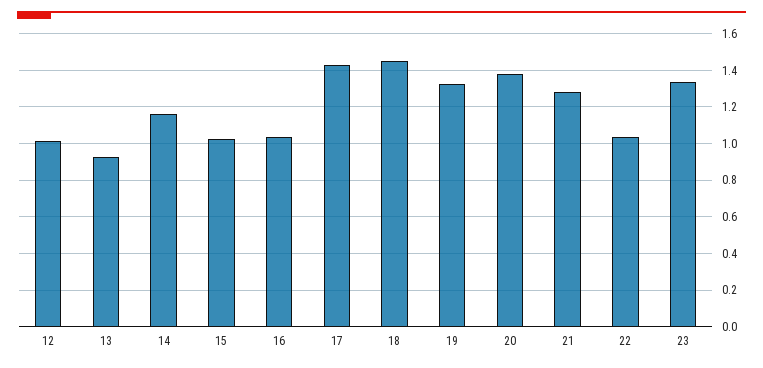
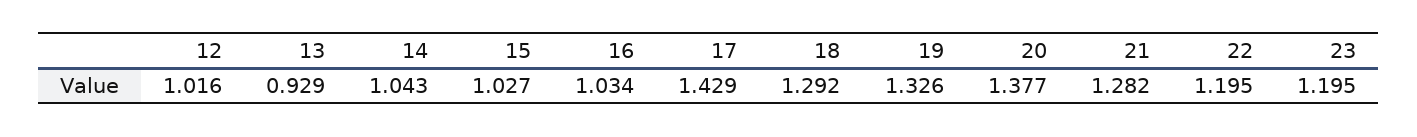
  {
    "12": 1.016,
    "13": 0.929,
-   "14": 1.15,
+   "14": 1.043,
    "15": 1.027,
    "16": 1.034,
    "17": 1.429,
-   "18": 1.45,
+   "18": 1.292,
    "19": 1.326,
    "20": 1.377,
    "21": 1.282,
-   "22": 1.05,
+   "22": 1.195,
-   "23": 1.35
+   "23": 1.195
  }

